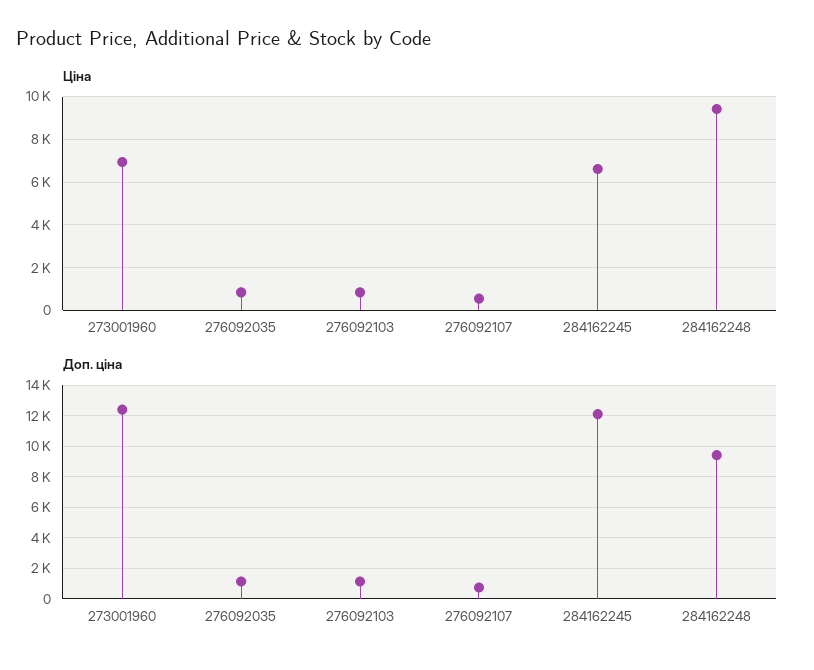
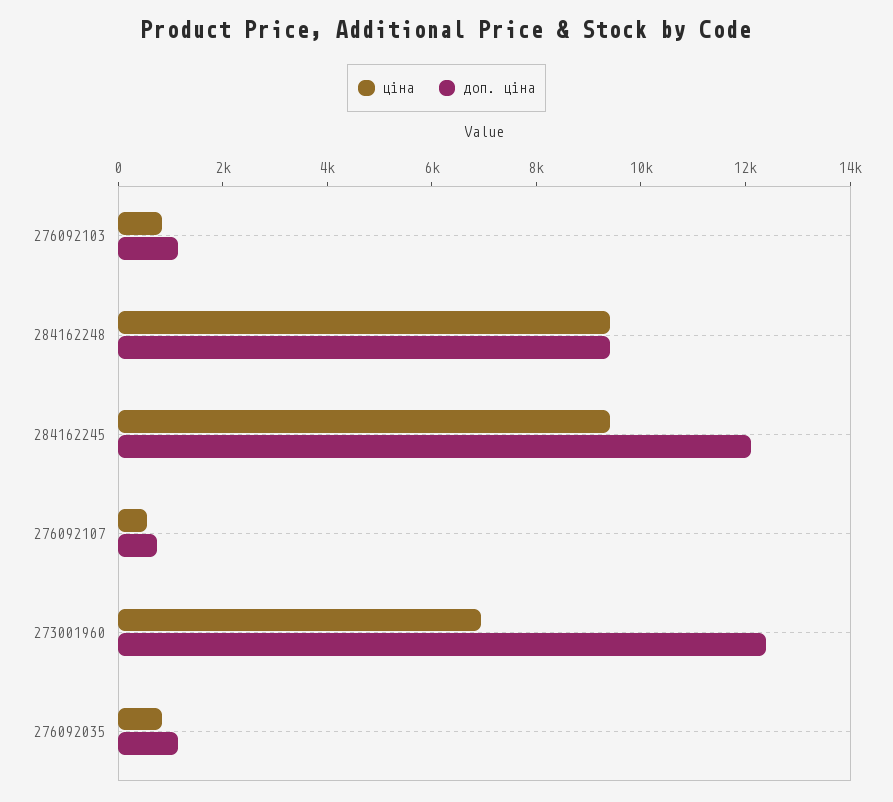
  {
    "Ціна": {
      "273001960": 7000,
      "276092035": 1000,
      "276092103": 1000,
      "276092107": 500,
-     "284162245": 6500,
+     "284162245": 9500,
      "284162248": 9500
    },
    "Доп. ціна": {
      "273001960": 12500,
      "276092035": 1000,
      "276092103": 1000,
      "276092107": 500,
      "284162245": 12000,
      "284162248": 9500
    }
  }

